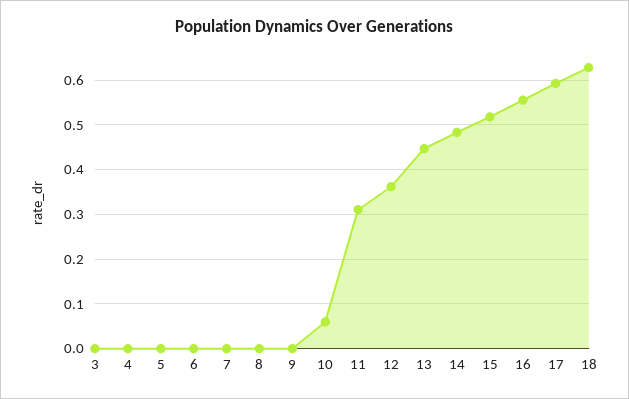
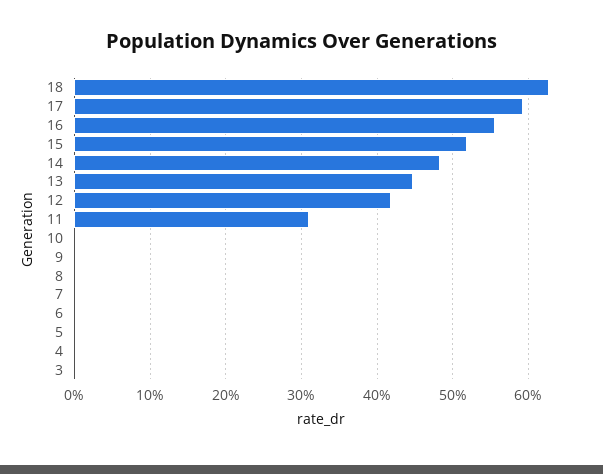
  {
    "3": 0,
    "4": 0,
    "5": 0,
    "6": 0,
    "7": 0,
    "8": 0,
    "9": 0,
-   "10": 0.06,
+   "10": 0,
    "11": 0.31,
-   "12": 0.36,
+   "12": 0.42,
    "13": 0.45,
    "14": 0.48,
    "15": 0.52,
    "16": 0.56,
    "17": 0.59,
    "18": 0.63
  }

